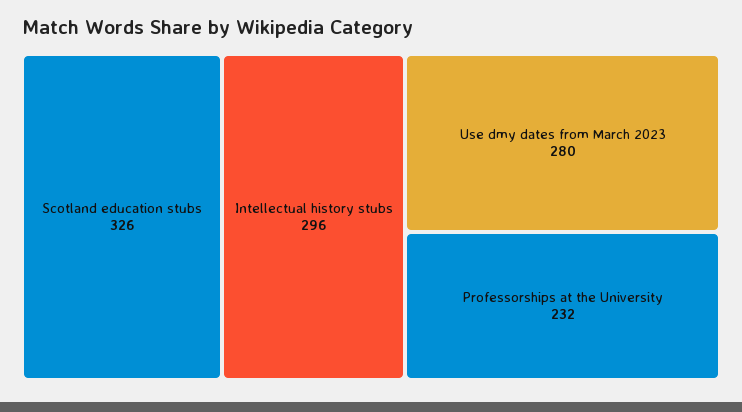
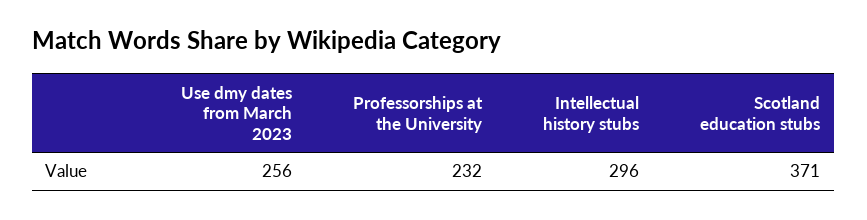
  {
-   "Scotland education stubs": 326,
+   "Scotland education stubs": 371,
    "Intellectual history stubs": 296,
-   "Use dmy dates from March 2023": 280,
+   "Use dmy dates from March 2023": 256,
    "Professorships at the University": 232
  }

